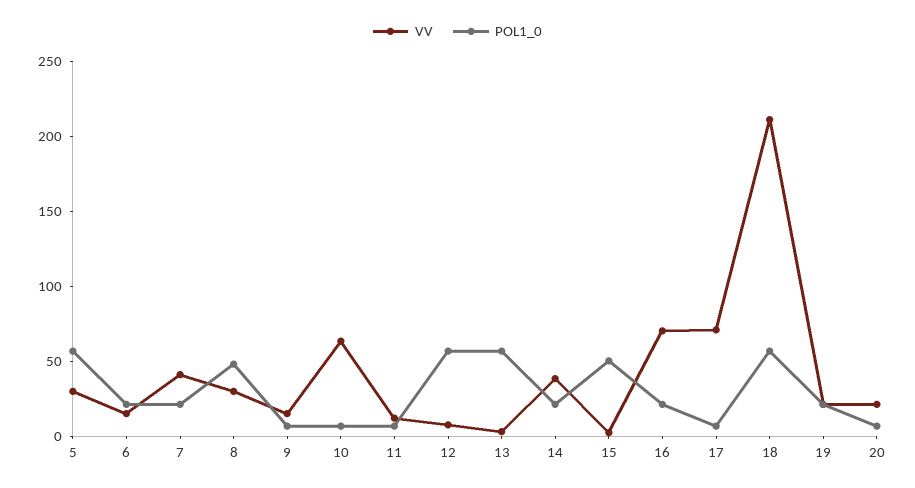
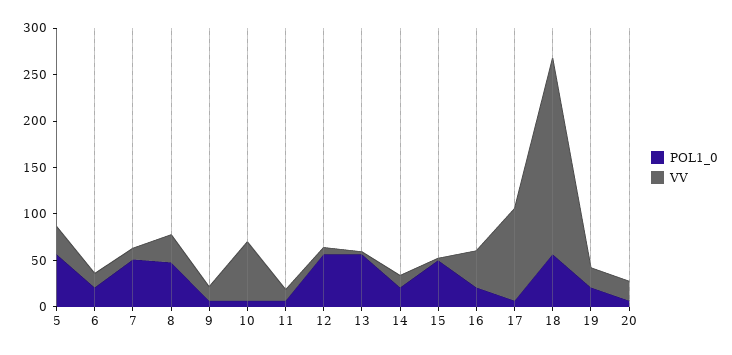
  {
    "VV": {
      "5": 30,
      "6": 10,
-     "7": 40,
+     "7": 10,
      "8": 30,
      "9": 10,
      "10": 60,
      "11": 10,
      "12": 10,
      "13": 0,
-     "14": 40,
+     "14": 10,
      "15": 0,
-     "16": 70,
+     "16": 40,
-     "17": 70,
+     "17": 100,
      "18": 210,
      "19": 20,
      "20": 20
    },
    "POL1_0": {
      "5": 60,
      "6": 20,
-     "7": 20,
+     "7": 50,
      "8": 50,
      "9": 10,
      "10": 10,
      "11": 10,
      "12": 60,
      "13": 60,
      "14": 20,
      "15": 50,
      "16": 20,
      "17": 10,
      "18": 60,
      "19": 20,
      "20": 10
    }
  }

